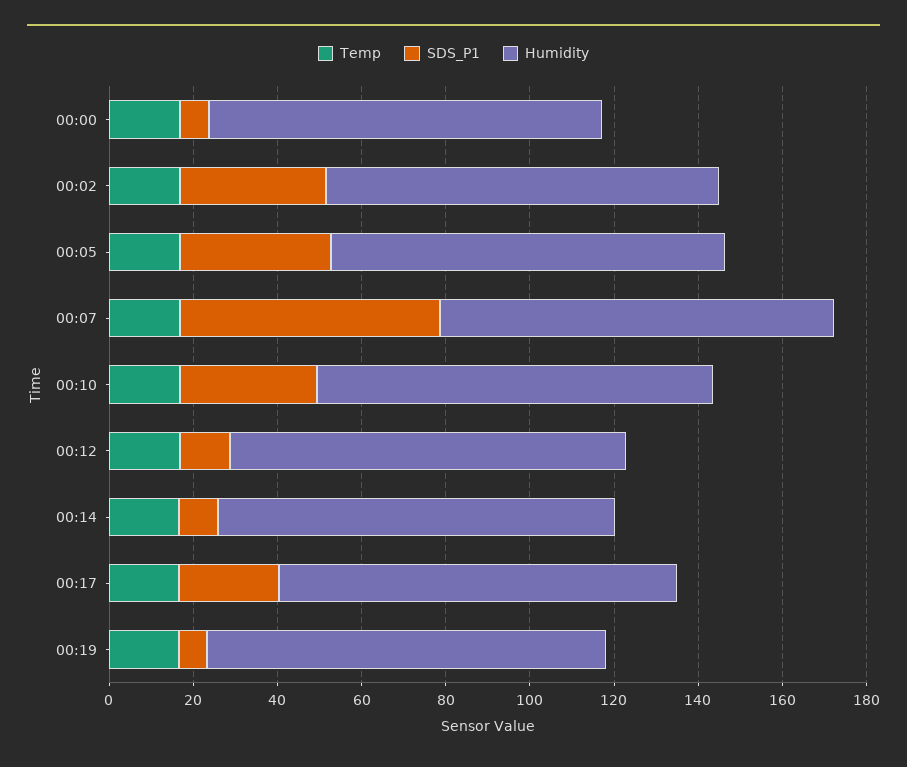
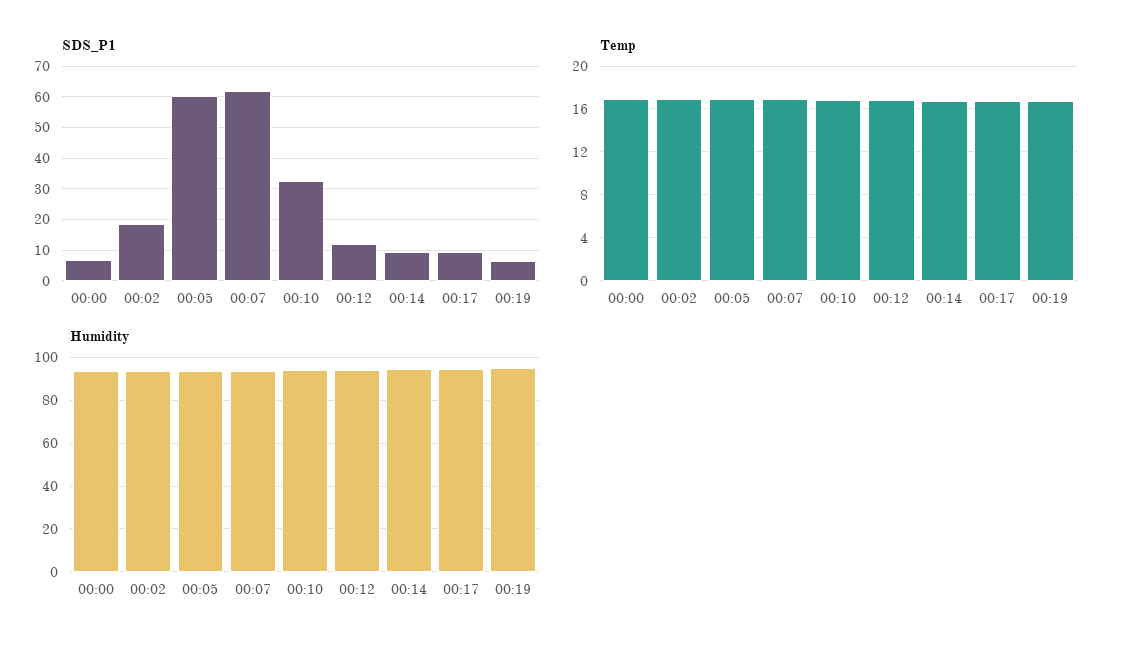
  {
    "Temp": {
      "00:00": 17,
      "00:02": 17,
      "00:05": 17,
      "00:07": 17,
      "00:10": 17,
      "00:12": 17,
      "00:14": 17,
      "00:17": 17,
      "00:19": 17
    },
    "SDS_P1": {
      "00:00": 6,
-     "00:02": 35,
+     "00:02": 18,
-     "00:05": 35,
+     "00:05": 60,
      "00:07": 62,
      "00:10": 32,
      "00:12": 12,
      "00:14": 10,
-     "00:17": 25,
+     "00:17": 10,
      "00:19": 6
    },
    "Humidity": {
      "00:00": 95,
      "00:02": 95,
      "00:05": 95,
      "00:07": 95,
      "00:10": 95,
      "00:12": 95,
      "00:14": 95,
      "00:17": 95,
      "00:19": 95
    }
  }

